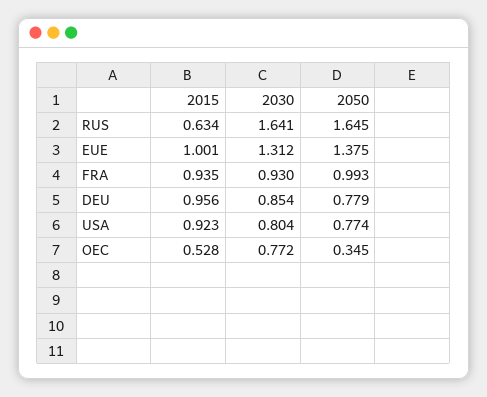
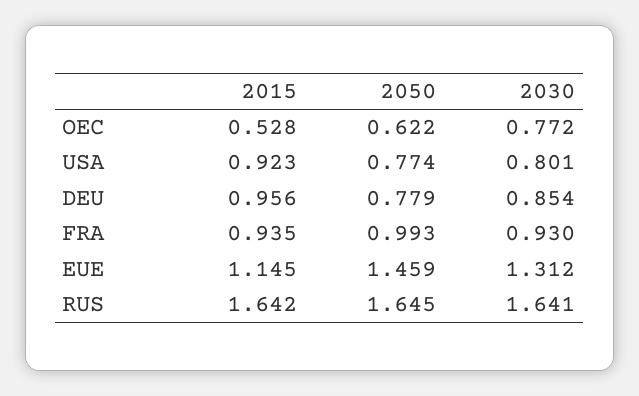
  {
    "2015": {
-     "RUS": 0.634,
+     "RUS": 1.642,
-     "EUE": 1.001,
+     "EUE": 1.145,
      "FRA": 0.935,
      "DEU": 0.956,
      "USA": 0.923,
      "OEC": 0.528
    },
    "2030": {
      "RUS": 1.641,
      "EUE": 1.312,
      "FRA": 0.93,
      "DEU": 0.854,
-     "USA": 0.804,
+     "USA": 0.801,
      "OEC": 0.772
    },
    "2050": {
      "RUS": 1.645,
-     "EUE": 1.375,
+     "EUE": 1.459,
      "FRA": 0.993,
      "DEU": 0.779,
      "USA": 0.774,
-     "OEC": 0.345
+     "OEC": 0.622
    }
  }

